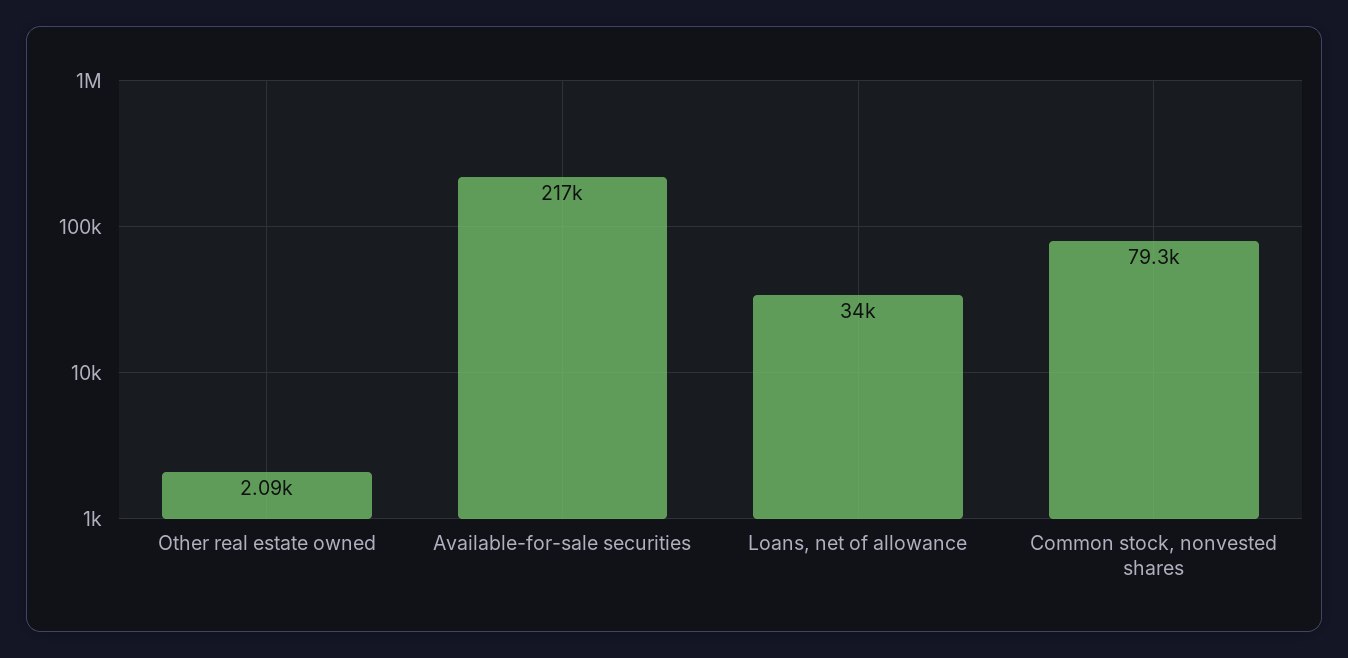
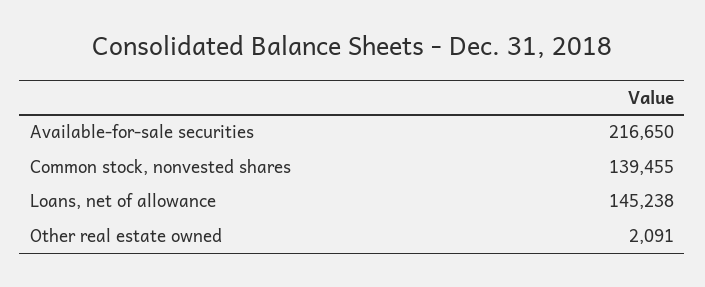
  {
    "Other real estate owned": 2091,
    "Available-for-sale securities": 216650,
-   "Loans, net of allowance": 34000,
+   "Loans, net of allowance": 145238,
-   "Common stock, nonvested shares": 79300
+   "Common stock, nonvested shares": 139455
  }

